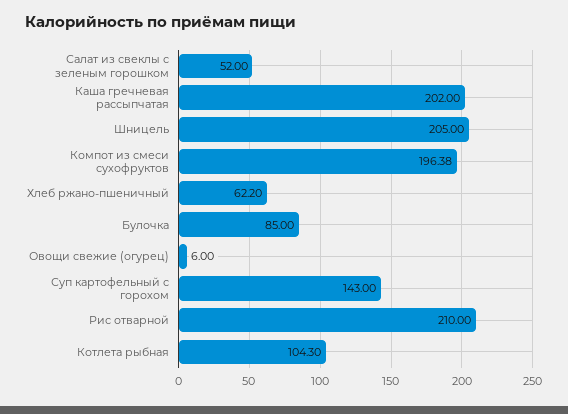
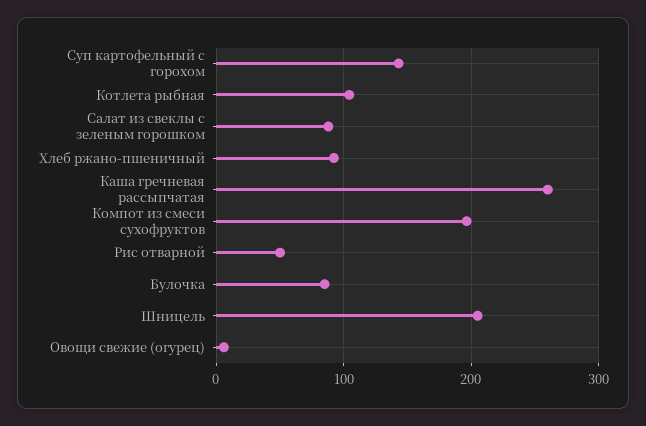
  {
-   "Салат из свеклы с зеленым горошком": 52,
+   "Салат из свеклы с зеленым горошком": 90,
-   "Каша гречневая рассыпчатая": 202,
+   "Каша гречневая рассыпчатая": 260,
    "Шницель": 205,
    "Компот из смеси сухофруктов": 196.38,
-   "Хлеб ржано-пшеничный": 62.2,
+   "Хлеб ржано-пшеничный": 90,
    "Булочка": 85,
    "Овощи свежие (огурец)": 6,
    "Суп картофельный с горохом": 143,
-   "Рис отварной": 210,
+   "Рис отварной": 50,
    "Котлета рыбная": 104.3
  }

